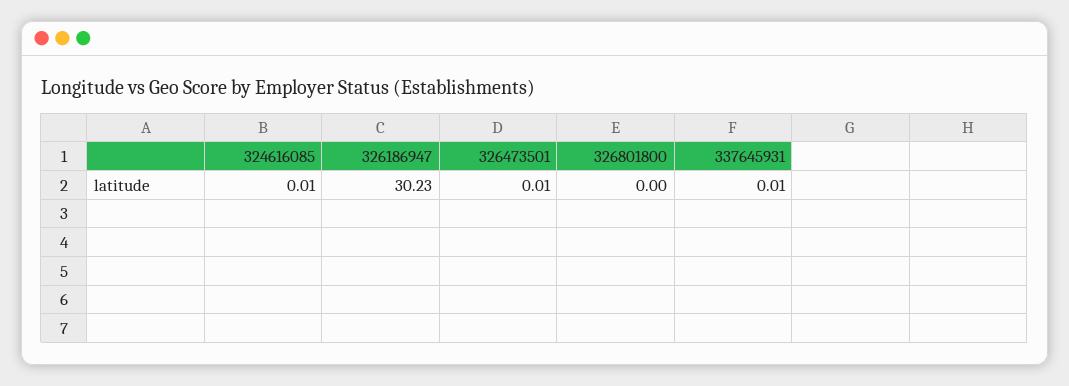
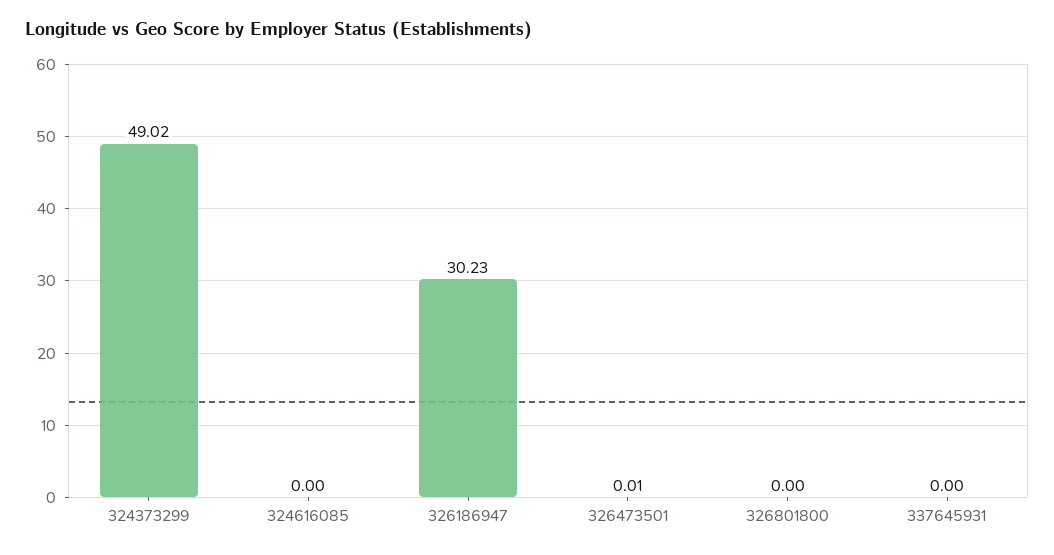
  {
-   "324616085": 0.01,
+   "324616085": 0,
    "326186947": 30.23,
    "326473501": 0.01,
    "326801800": 0,
-   "337645931": 0.01
+   "337645931": 0,
+   "324373299": 49.02
  }

